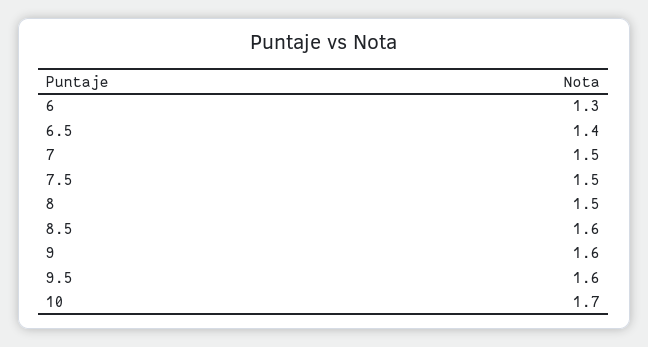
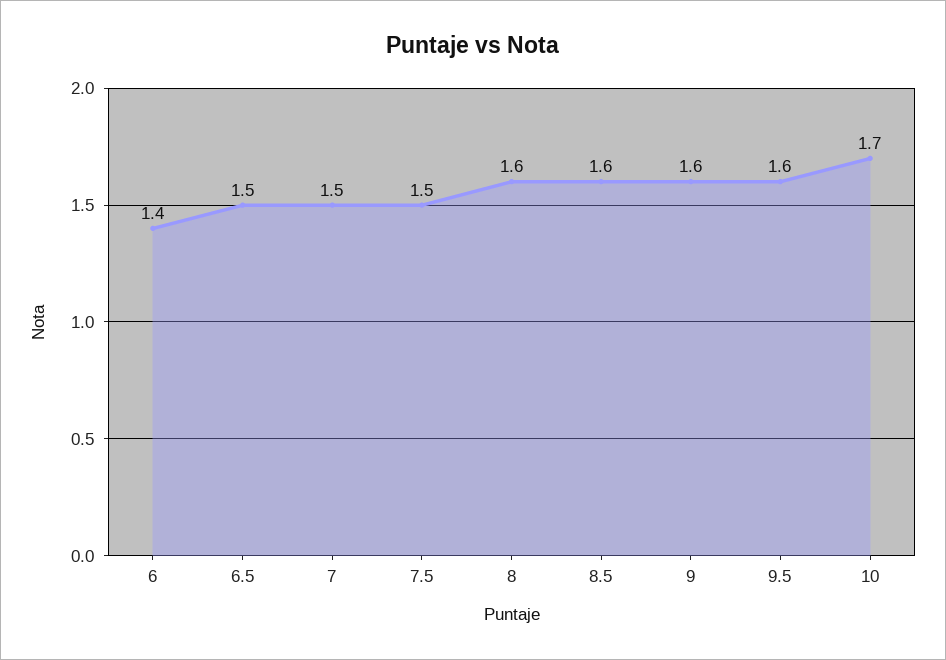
  {
-   "6": 1.3,
+   "6": 1.4,
-   "6.5": 1.4,
+   "6.5": 1.5,
    "7": 1.5,
    "7.5": 1.5,
-   "8": 1.5,
+   "8": 1.6,
    "8.5": 1.6,
    "9": 1.6,
    "9.5": 1.6,
    "10": 1.7
  }

